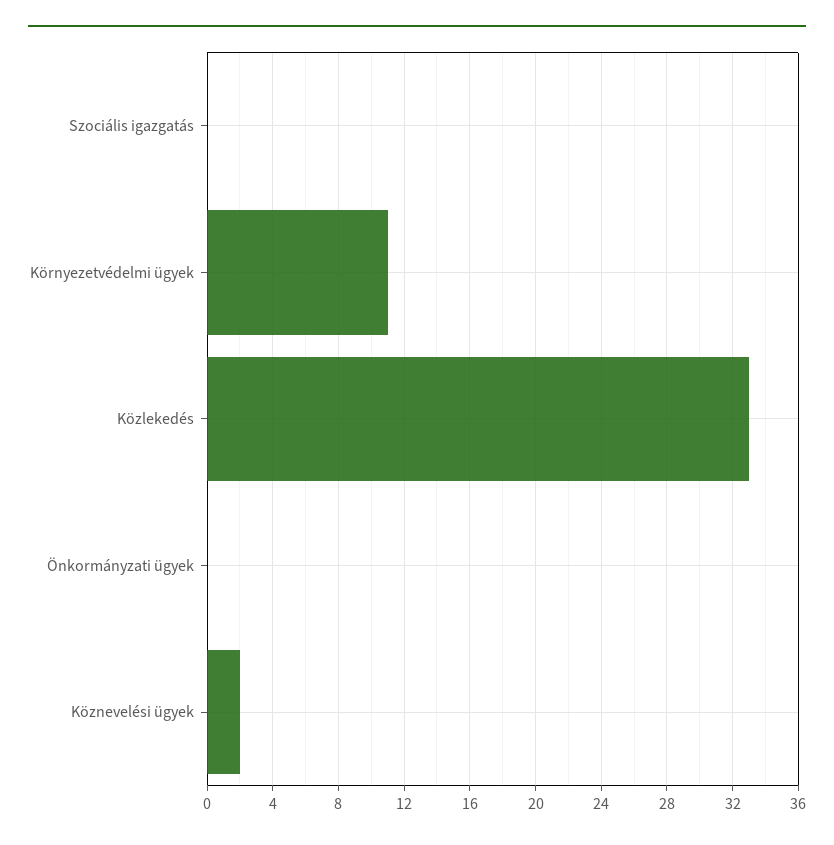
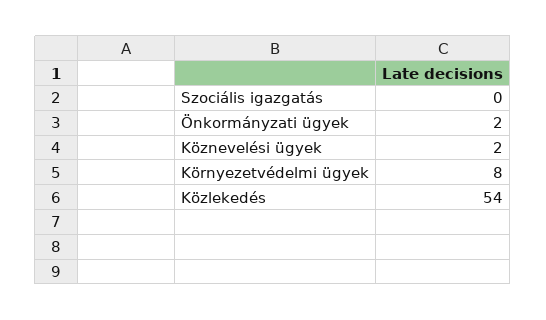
  {
    "Szociális igazgatás": 0,
-   "Környezetvédelmi ügyek": 11,
+   "Környezetvédelmi ügyek": 8,
-   "Közlekedés": 33,
+   "Közlekedés": 54,
-   "Önkormányzati ügyek": 0,
+   "Önkormányzati ügyek": 2,
    "Köznevelési ügyek": 2
  }

